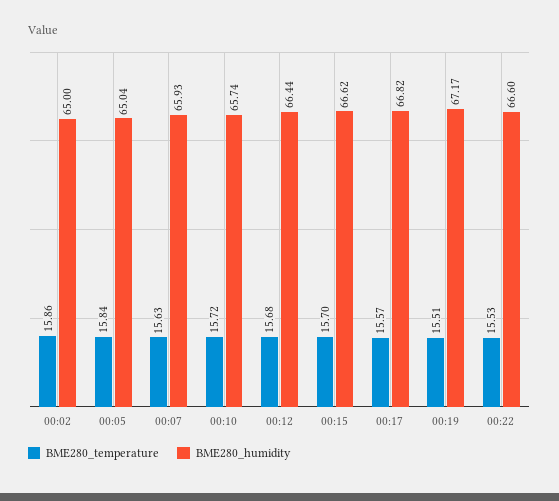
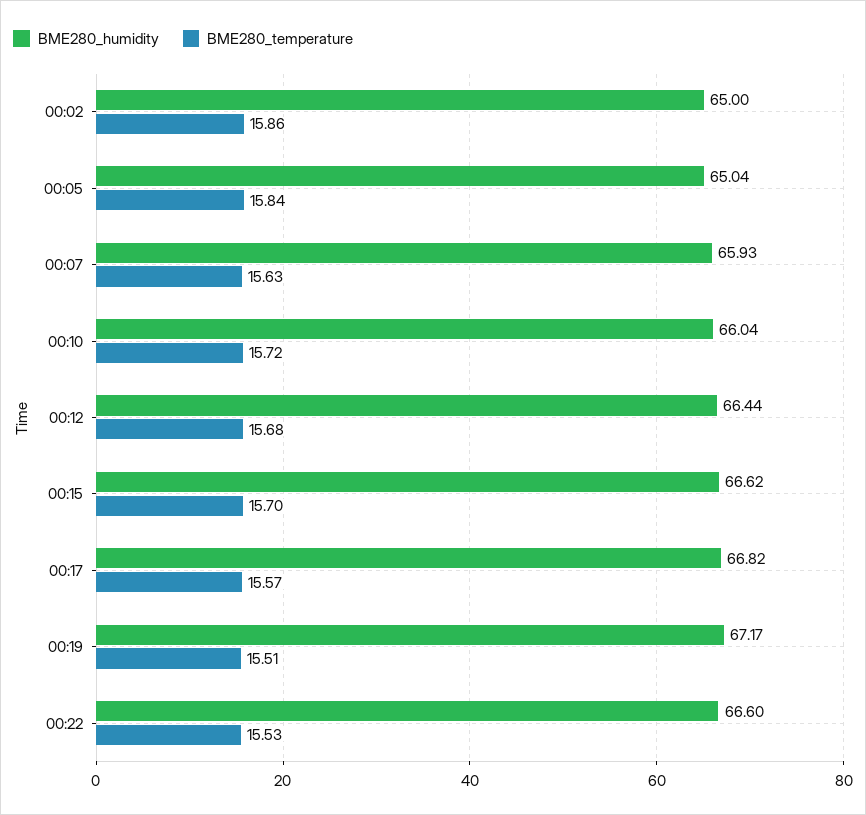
  {
    "BME280_temperature": {
      "00:02": 15.86,
      "00:05": 15.84,
      "00:07": 15.63,
      "00:10": 15.72,
      "00:12": 15.68,
      "00:15": 15.7,
      "00:17": 15.57,
      "00:19": 15.51,
      "00:22": 15.53
    },
    "BME280_humidity": {
      "00:02": 65,
      "00:05": 65.04,
      "00:07": 65.93,
-     "00:10": 65.74,
+     "00:10": 66.04,
      "00:12": 66.44,
      "00:15": 66.62,
      "00:17": 66.82,
      "00:19": 67.17,
      "00:22": 66.6
    }
  }

